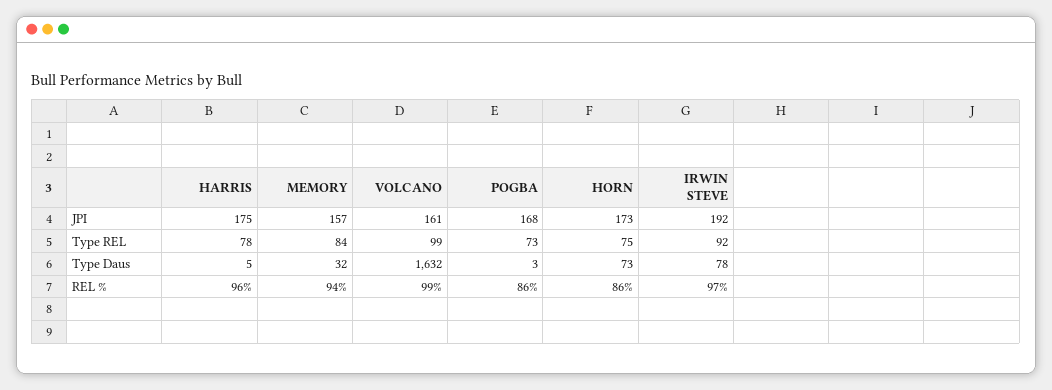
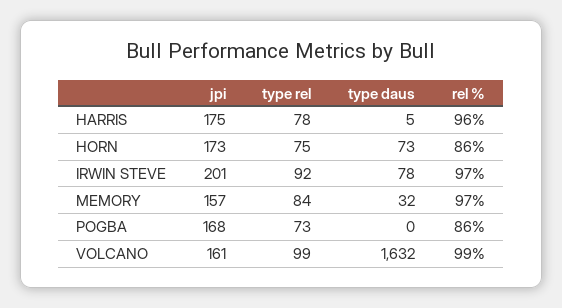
  {
    "HARRIS": {
      "JPI": 175,
      "Type REL": 78,
      "Type Daus": 5,
      "REL %": 96
    },
    "MEMORY": {
      "JPI": 157,
      "Type REL": 84,
      "Type Daus": 32,
-     "REL %": 94
+     "REL %": 97
    },
    "VOLCANO": {
      "JPI": 161,
      "Type REL": 99,
      "Type Daus": 1632,
      "REL %": 99
    },
    "POGBA": {
      "JPI": 168,
      "Type REL": 73,
-     "Type Daus": 3,
+     "Type Daus": 0,
      "REL %": 86
    },
    "HORN": {
      "JPI": 173,
      "Type REL": 75,
      "Type Daus": 73,
      "REL %": 86
    },
    "IRWIN STEVE": {
-     "JPI": 192,
+     "JPI": 201,
      "Type REL": 92,
      "Type Daus": 78,
      "REL %": 97
    }
  }

